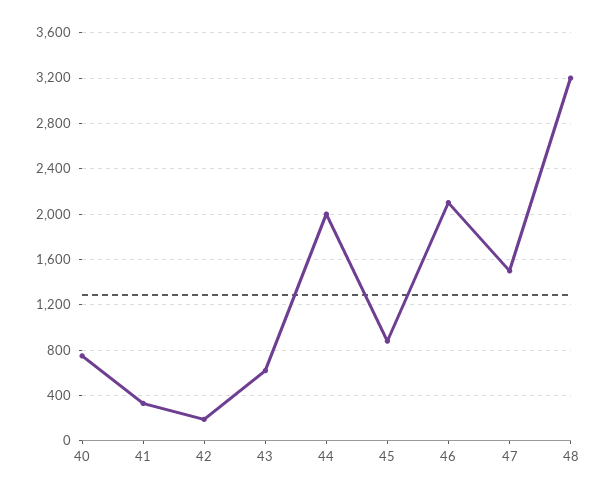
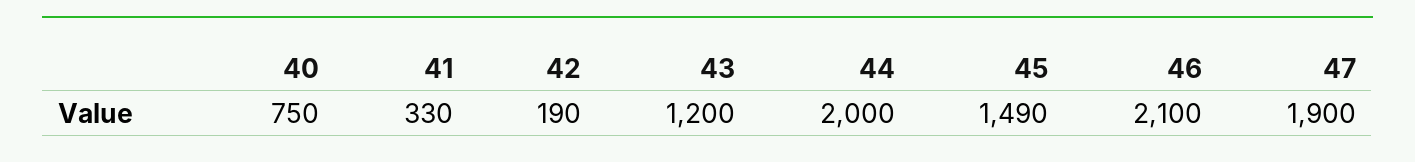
  {
    "40": 750,
    "41": 330,
    "42": 190,
-   "43": 600,
+   "43": 1200,
    "44": 2000,
-   "45": 900,
+   "45": 1490,
    "46": 2100,
-   "47": 1500,
+   "47": 1900
-   "48": 3200
  }

